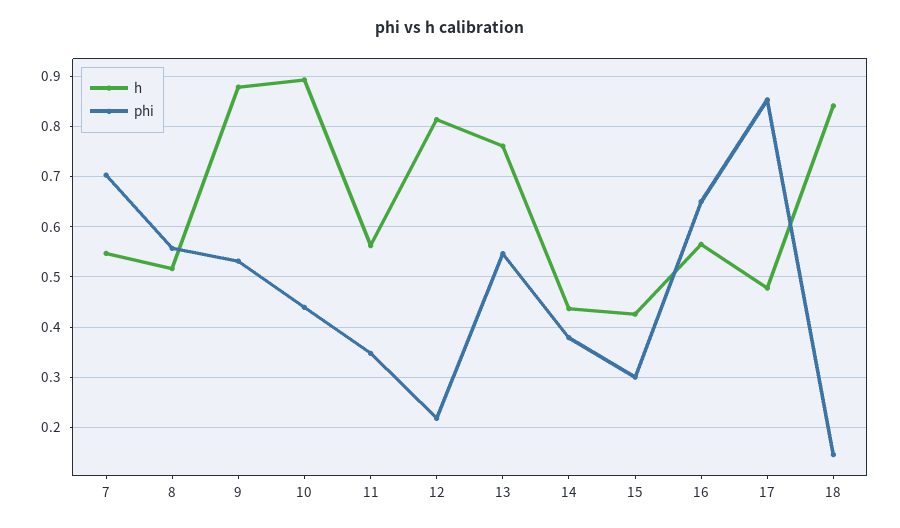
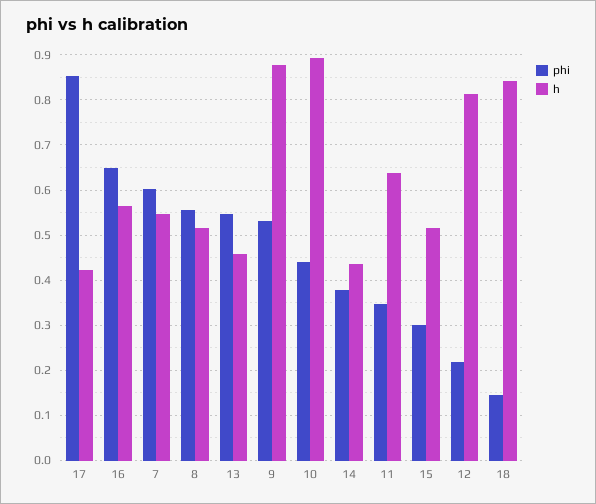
  {
    "h": {
      "7": 0.54,
      "8": 0.52,
      "9": 0.88,
      "10": 0.9,
-     "11": 0.56,
+     "11": 0.64,
      "12": 0.82,
-     "13": 0.76,
+     "13": 0.46,
      "14": 0.44,
-     "15": 0.42,
+     "15": 0.52,
      "16": 0.56,
-     "17": 0.48,
+     "17": 0.42,
      "18": 0.84
    },
    "phi": {
-     "7": 0.7,
+     "7": 0.6,
      "8": 0.56,
      "9": 0.54,
      "10": 0.44,
      "11": 0.34,
      "12": 0.22,
      "13": 0.54,
      "14": 0.38,
      "15": 0.3,
      "16": 0.64,
      "17": 0.86,
      "18": 0.14
    }
  }

